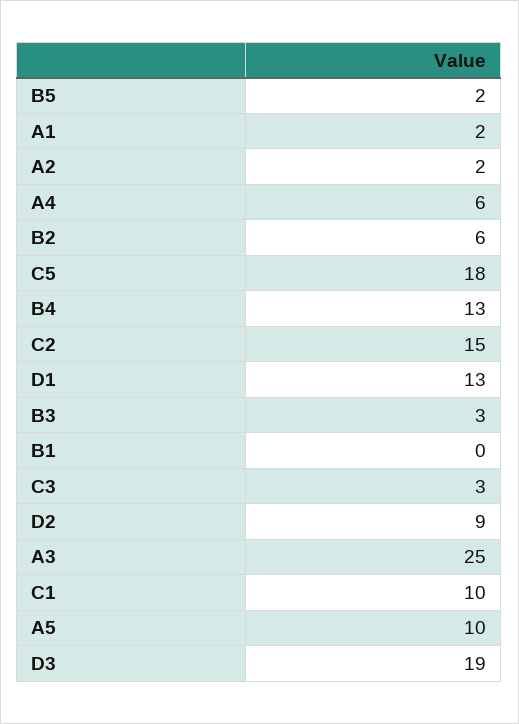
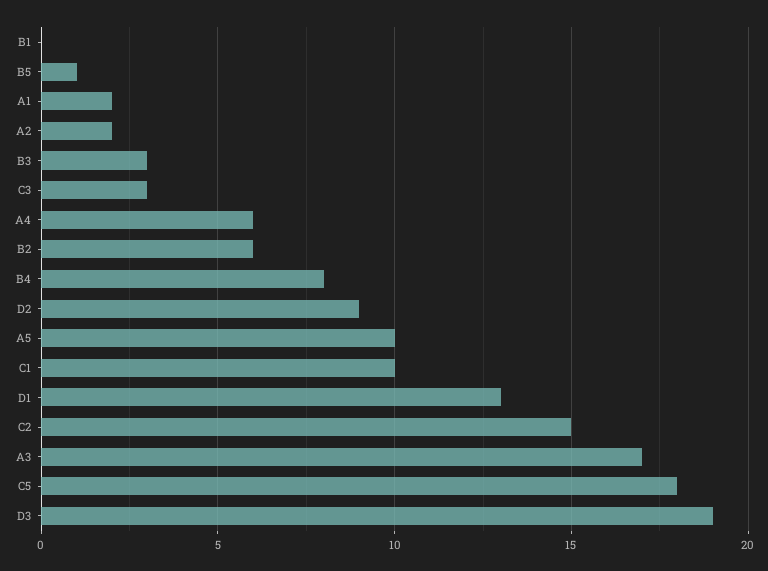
  {
-   "B5": 2,
+   "B5": 1,
    "A1": 2,
    "A2": 2,
    "A4": 6,
    "B2": 6,
    "C5": 18,
-   "B4": 13,
+   "B4": 8,
    "C2": 15,
    "D1": 13,
    "B3": 3,
    "B1": 0,
    "C3": 3,
    "D2": 9,
-   "A3": 25,
+   "A3": 17,
    "C1": 10,
    "A5": 10,
    "D3": 19
  }

